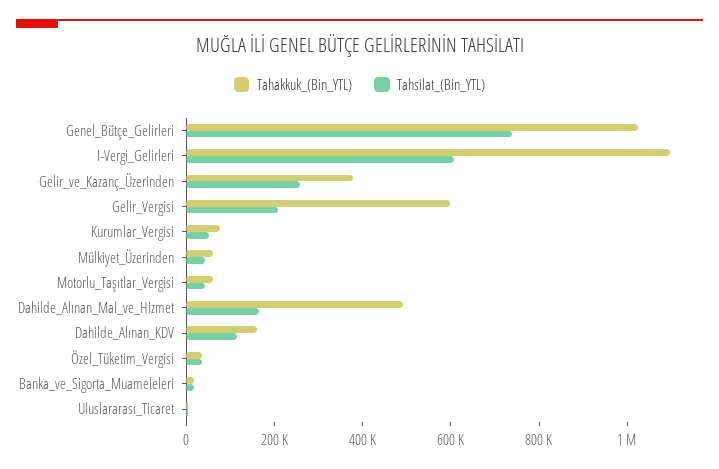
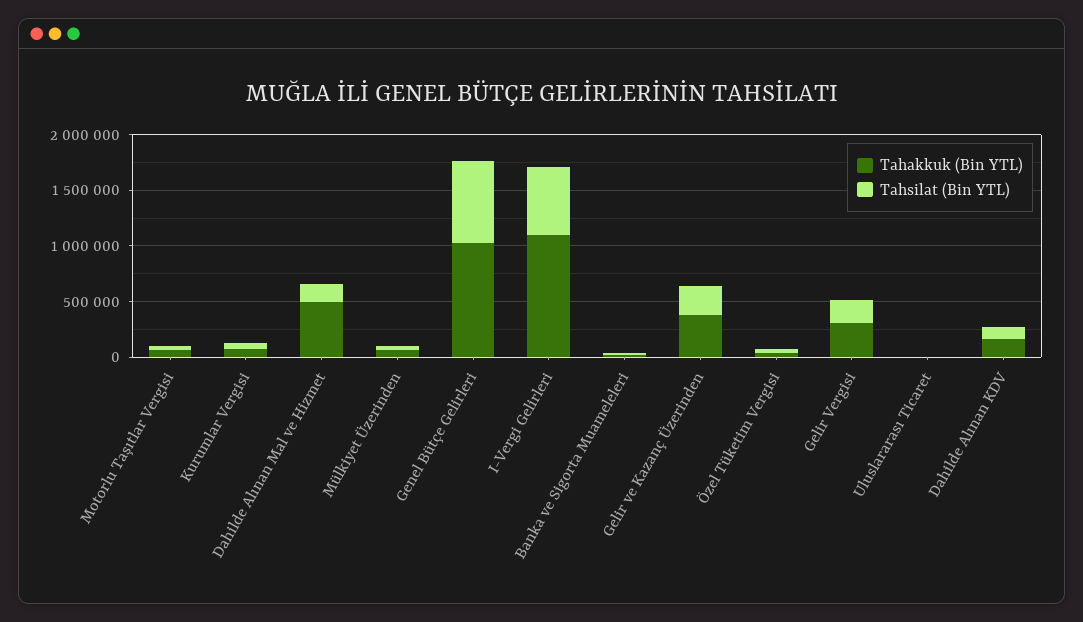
  {
    "Tahakkuk_(Bin_YTL)": {
      "Genel_Bütçe_Gelirleri": 1050000,
      "I-Vergi_Gelirleri": 1100000,
      "Gelir_ve_Kazanç_Üzerinden": 400000,
-     "Gelir_Vergisi": 600000,
+     "Gelir_Vergisi": 300000,
      "Kurumlar_Vergisi": 100000,
      "Mülkiyet_Üzerinden": 50000,
      "Motorlu_Taşıtlar_Vergisi": 50000,
      "Dahilde_Alınan_Mal_ve_Hizmet": 500000,
      "Dahilde_Alınan_KDV": 150000,
      "Özel_Tüketim_Vergisi": 50000,
      "Banka_ve_Sigorta_Muameleleri": 0,
      "Uluslararası_Ticaret": 0
    },
    "Tahsilat_(Bin_YTL)": {
      "Genel_Bütçe_Gelirleri": 750000,
      "I-Vergi_Gelirleri": 600000,
      "Gelir_ve_Kazanç_Üzerinden": 250000,
      "Gelir_Vergisi": 200000,
      "Kurumlar_Vergisi": 50000,
      "Mülkiyet_Üzerinden": 50000,
      "Motorlu_Taşıtlar_Vergisi": 50000,
      "Dahilde_Alınan_Mal_ve_Hizmet": 150000,
      "Dahilde_Alınan_KDV": 100000,
      "Özel_Tüketim_Vergisi": 50000,
      "Banka_ve_Sigorta_Muameleleri": 0,
      "Uluslararası_Ticaret": 0
    }
  }

